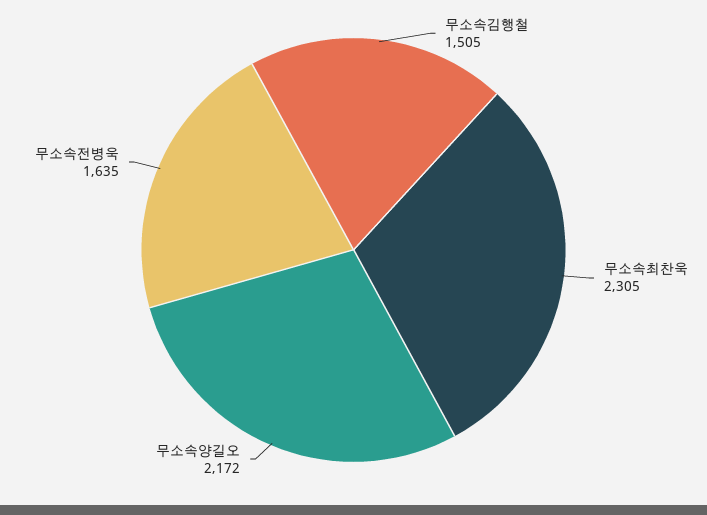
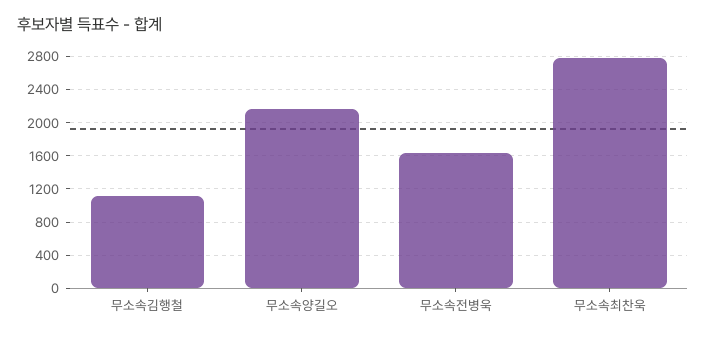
  {
-   "무소속김행철": 1505,
+   "무소속김행철": 1100,
-   "무소속최찬욱": 2305,
+   "무소속최찬욱": 2800,
    "무소속양길오": 2172,
    "무소속전병욱": 1635
  }

